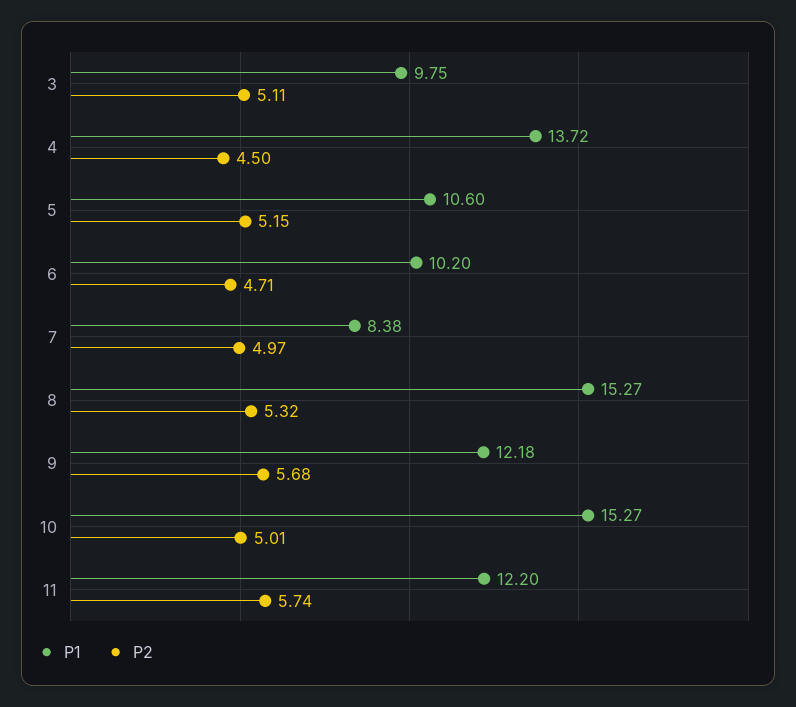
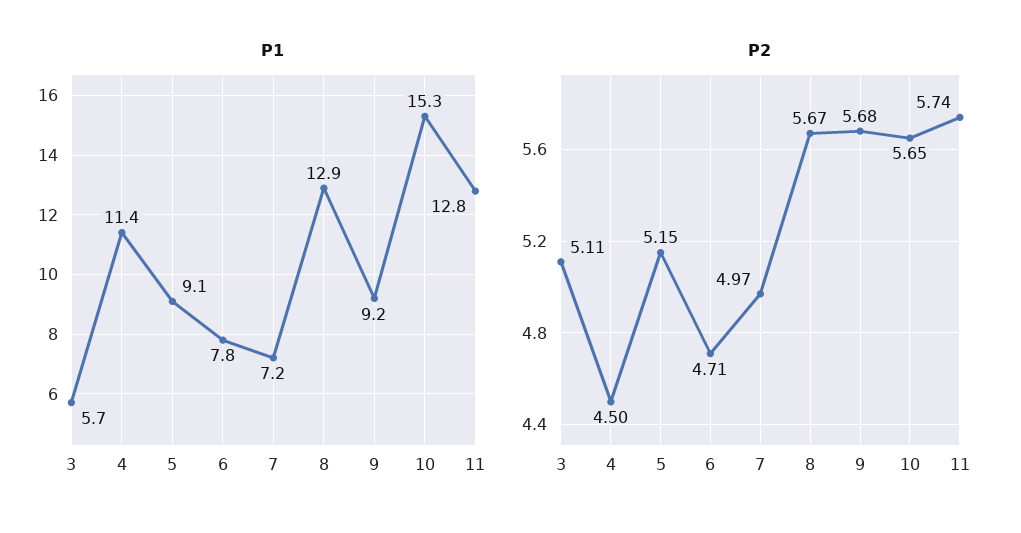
  {
    "P1": {
-     "3": 9.75,
+     "3": 5.7,
-     "4": 13.72,
+     "4": 11.4,
-     "5": 10.6,
+     "5": 9.1,
-     "6": 10.2,
+     "6": 7.8,
-     "7": 8.38,
+     "7": 7.2,
-     "8": 15.27,
+     "8": 12.9,
-     "9": 12.18,
+     "9": 9.2,
      "10": 15.27,
-     "11": 12.2
+     "11": 12.8
    },
    "P2": {
      "3": 5.11,
      "4": 4.5,
      "5": 5.15,
      "6": 4.71,
      "7": 4.97,
-     "8": 5.32,
+     "8": 5.67,
      "9": 5.68,
-     "10": 5.01,
+     "10": 5.65,
      "11": 5.74
    }
  }

